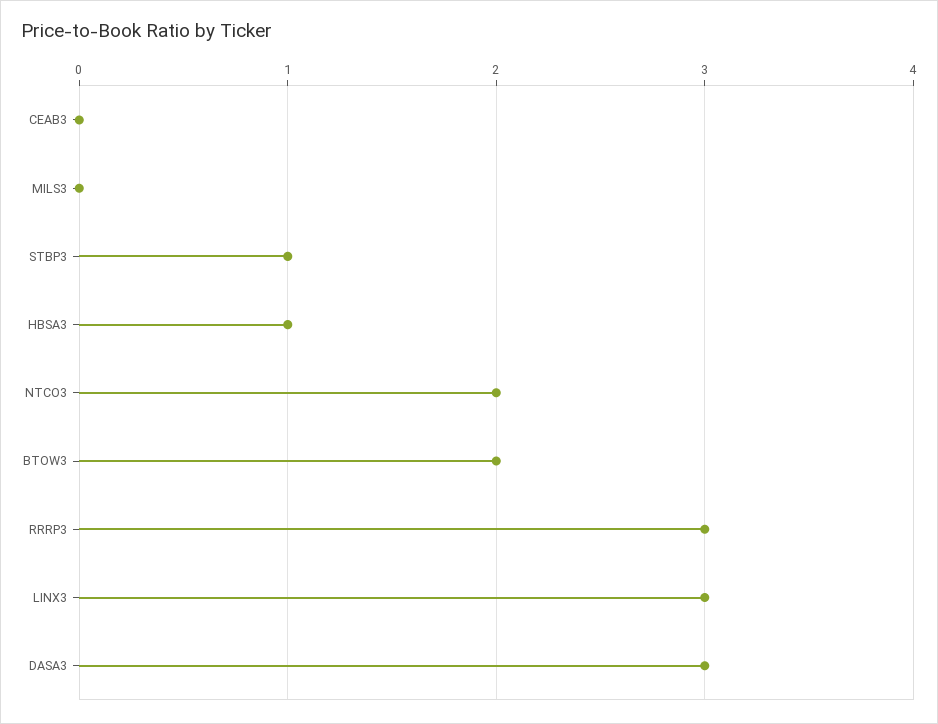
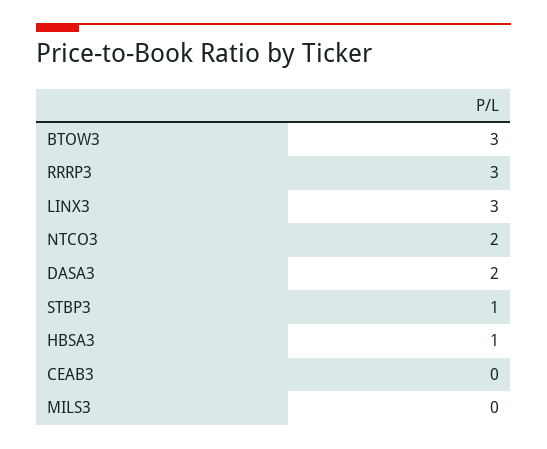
  {
    "CEAB3": 0,
    "MILS3": 0,
    "STBP3": 1,
    "HBSA3": 1,
    "NTCO3": 2,
-   "BTOW3": 2,
+   "BTOW3": 3,
    "RRRP3": 3,
    "LINX3": 3,
-   "DASA3": 3
+   "DASA3": 2
  }

